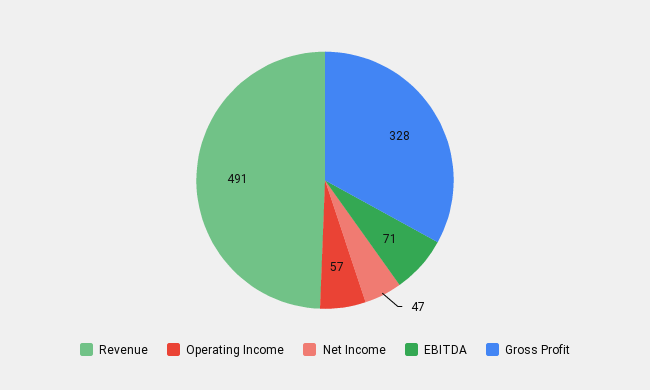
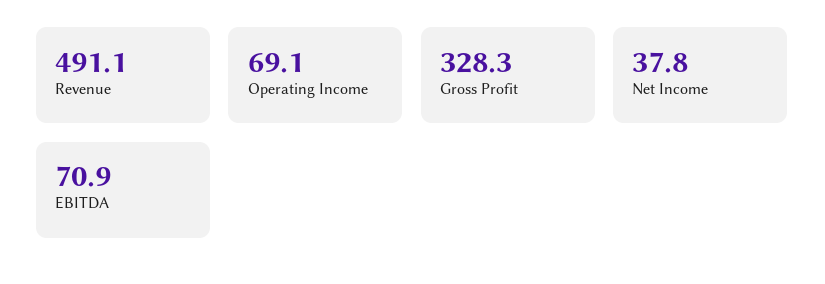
  {
    "Revenue": 491.1,
-   "Operating Income": 57,
+   "Operating Income": 69.1,
-   "Net Income": 47,
+   "Net Income": 37.8,
    "EBITDA": 70.9,
    "Gross Profit": 328.3
  }

